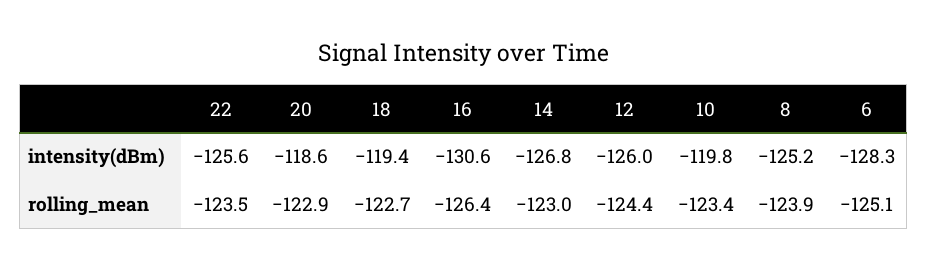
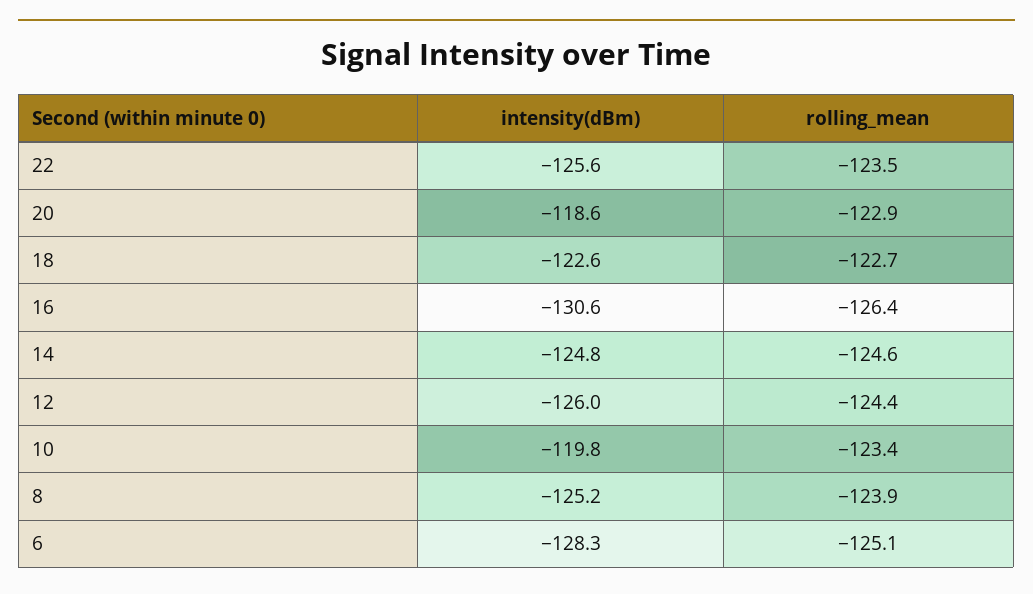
  {
    "22": {
      "intensity(dBm)": -125.6,
      "rolling_mean": -123.5
    },
    "20": {
      "intensity(dBm)": -118.6,
      "rolling_mean": -122.9
    },
    "18": {
-     "intensity(dBm)": -119.4,
+     "intensity(dBm)": -122.6,
      "rolling_mean": -122.7
    },
    "16": {
      "intensity(dBm)": -130.6,
      "rolling_mean": -126.4
    },
    "14": {
-     "intensity(dBm)": -126.8,
+     "intensity(dBm)": -124.8,
-     "rolling_mean": -123
+     "rolling_mean": -124.6
    },
    "12": {
      "intensity(dBm)": -126,
      "rolling_mean": -124.4
    },
    "10": {
      "intensity(dBm)": -119.8,
      "rolling_mean": -123.4
    },
    "8": {
      "intensity(dBm)": -125.2,
      "rolling_mean": -123.9
    },
    "6": {
      "intensity(dBm)": -128.3,
      "rolling_mean": -125.1
    }
  }

